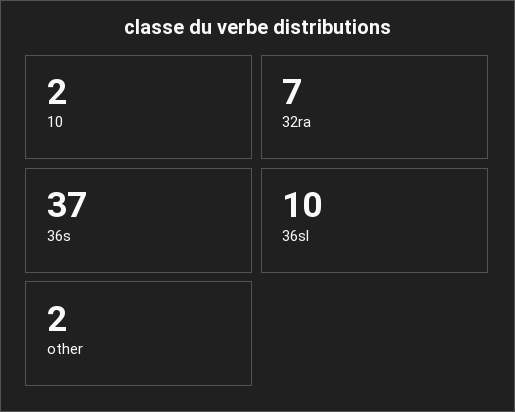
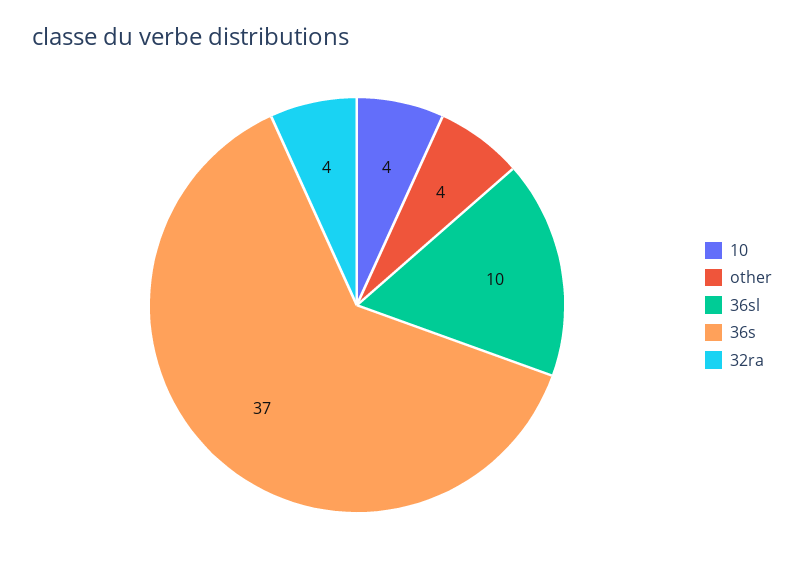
  {
-   "10": 2,
+   "10": 4,
-   "32ra": 7,
+   "32ra": 4,
    "36s": 37,
    "36sl": 10,
-   "other": 2
+   "other": 4
  }

